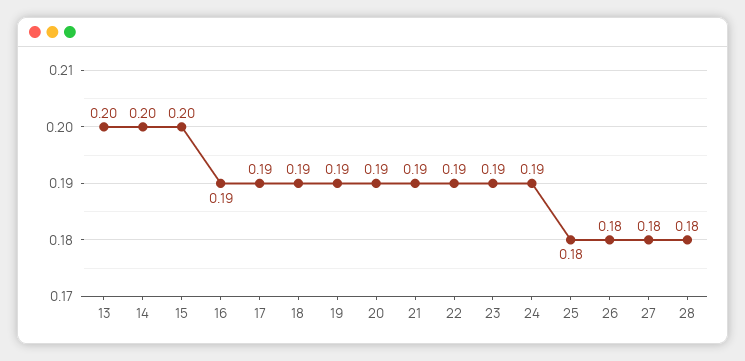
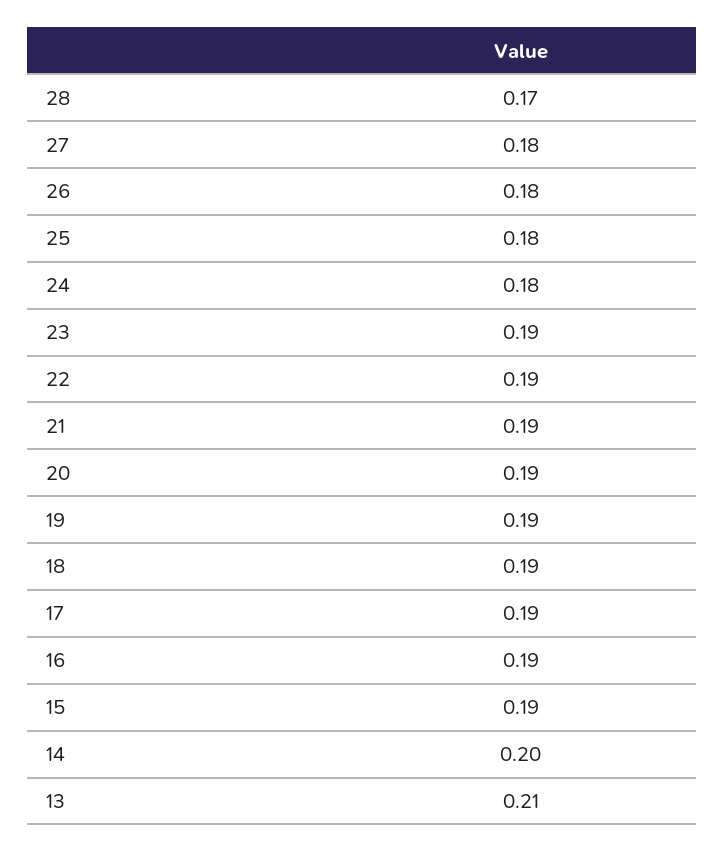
  {
-   "13": 0.2,
+   "13": 0.21,
    "14": 0.2,
-   "15": 0.2,
+   "15": 0.19,
    "16": 0.19,
    "17": 0.19,
    "18": 0.19,
    "19": 0.19,
    "20": 0.19,
    "21": 0.19,
    "22": 0.19,
    "23": 0.19,
-   "24": 0.19,
+   "24": 0.18,
    "25": 0.18,
    "26": 0.18,
    "27": 0.18,
-   "28": 0.18
+   "28": 0.17
  }

